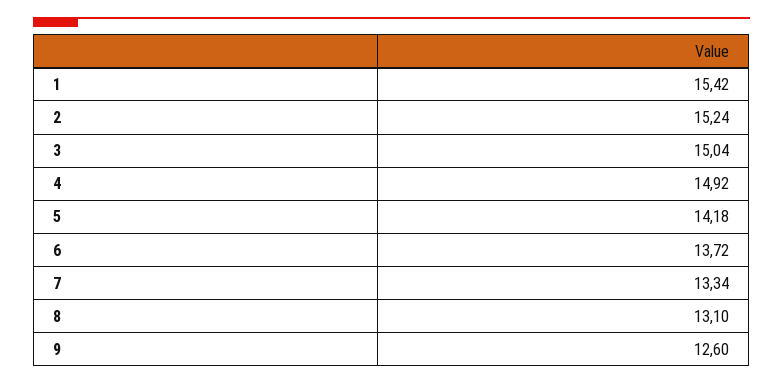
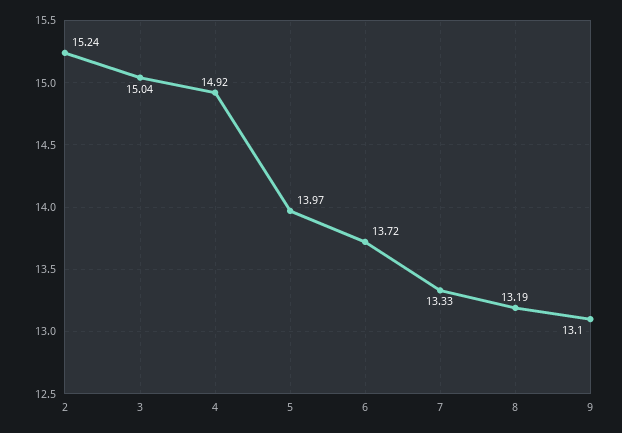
  {
-   "1": 15.42,
    "2": 15.24,
    "3": 15.04,
    "4": 14.92,
-   "5": 14.18,
+   "5": 13.97,
    "6": 13.72,
-   "7": 13.34,
+   "7": 13.33,
-   "8": 13.1,
+   "8": 13.19,
-   "9": 12.6
+   "9": 13.1
  }

